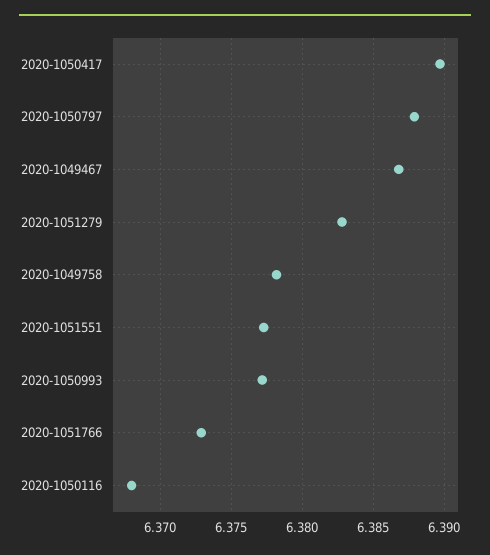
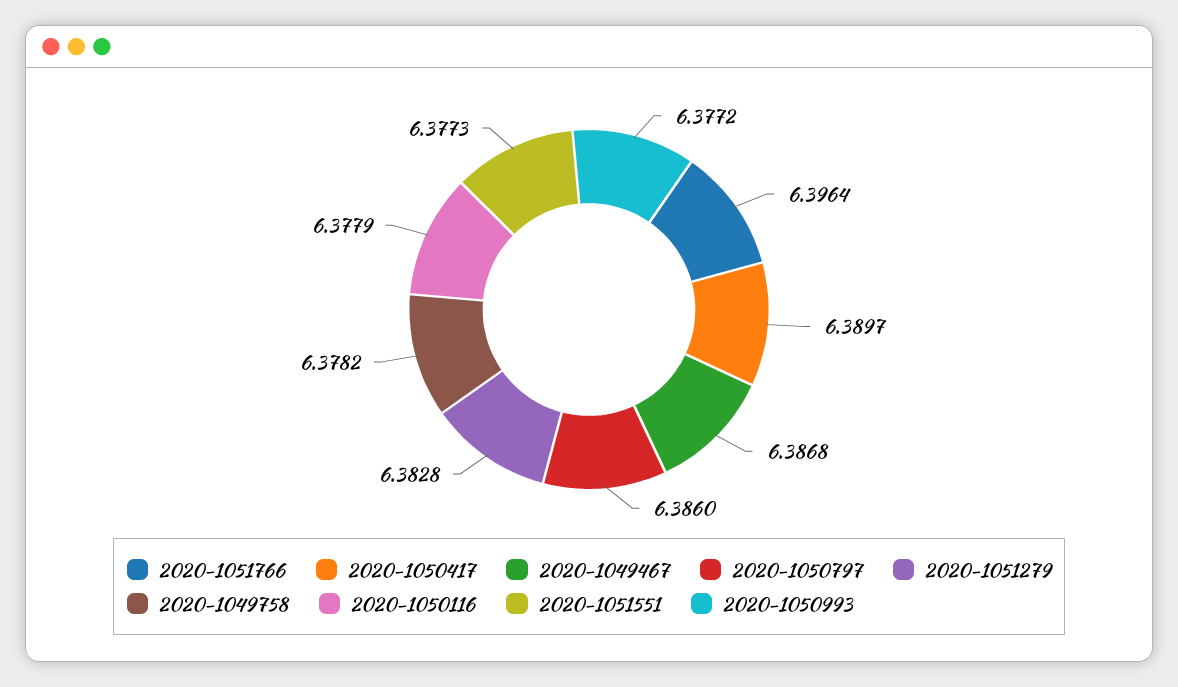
  {
    "2020-1050417": 6.3897,
-   "2020-1050797": 6.388,
+   "2020-1050797": 6.386,
    "2020-1049467": 6.3868,
    "2020-1051279": 6.3828,
    "2020-1049758": 6.3782,
    "2020-1051551": 6.3773,
    "2020-1050993": 6.3772,
-   "2020-1051766": 6.373,
+   "2020-1051766": 6.3964,
-   "2020-1050116": 6.368
+   "2020-1050116": 6.3779
  }

